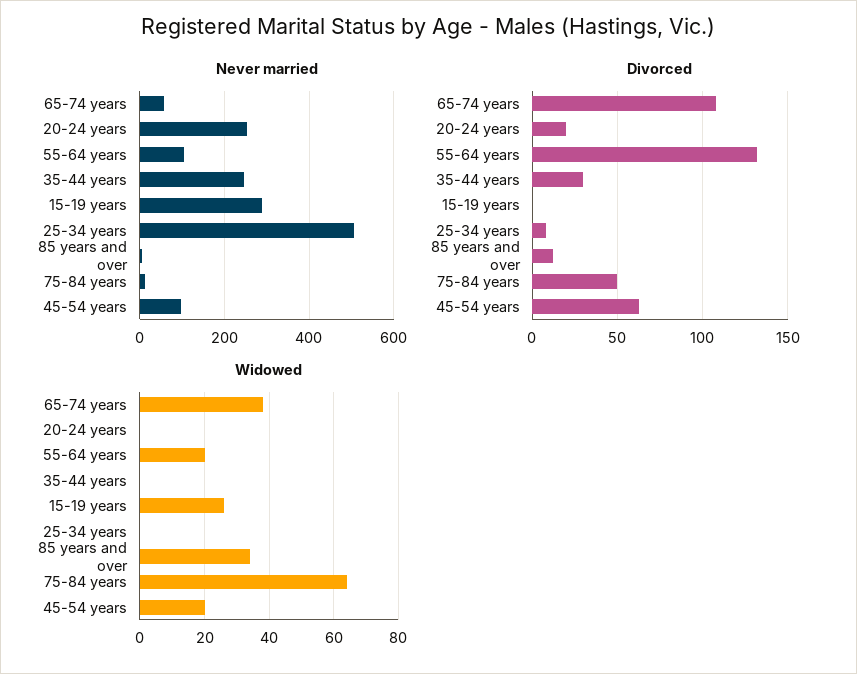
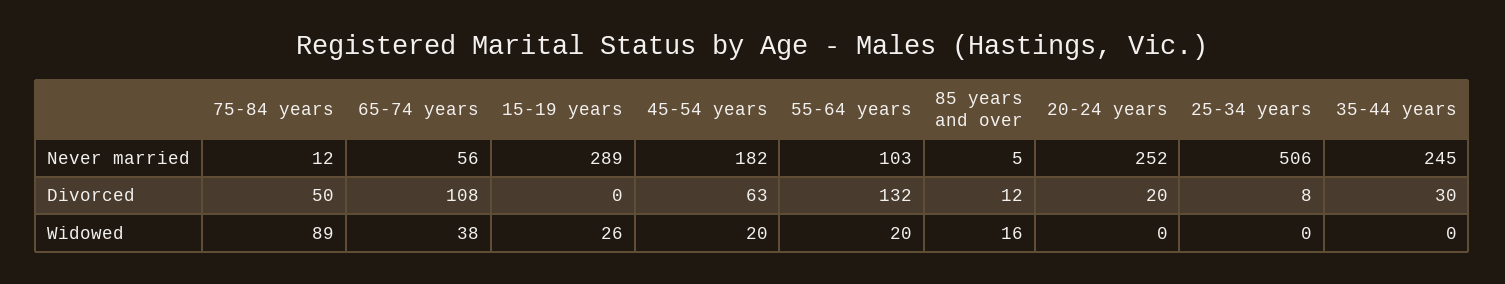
  {
    "Never married": {
      "65-74 years": 56,
      "20-24 years": 252,
      "55-64 years": 103,
      "35-44 years": 245,
      "15-19 years": 289,
      "25-34 years": 506,
      "85 years and over": 5,
      "75-84 years": 12,
-     "45-54 years": 100
+     "45-54 years": 182
    },
    "Divorced": {
      "65-74 years": 108,
      "20-24 years": 20,
      "55-64 years": 132,
      "35-44 years": 30,
      "15-19 years": 0,
      "25-34 years": 8,
      "85 years and over": 12,
      "75-84 years": 50,
      "45-54 years": 63
    },
    "Widowed": {
      "65-74 years": 38,
      "20-24 years": 0,
      "55-64 years": 20,
      "35-44 years": 0,
      "15-19 years": 26,
      "25-34 years": 0,
-     "85 years and over": 35,
+     "85 years and over": 16,
-     "75-84 years": 65,
+     "75-84 years": 89,
      "45-54 years": 20
    }
  }

